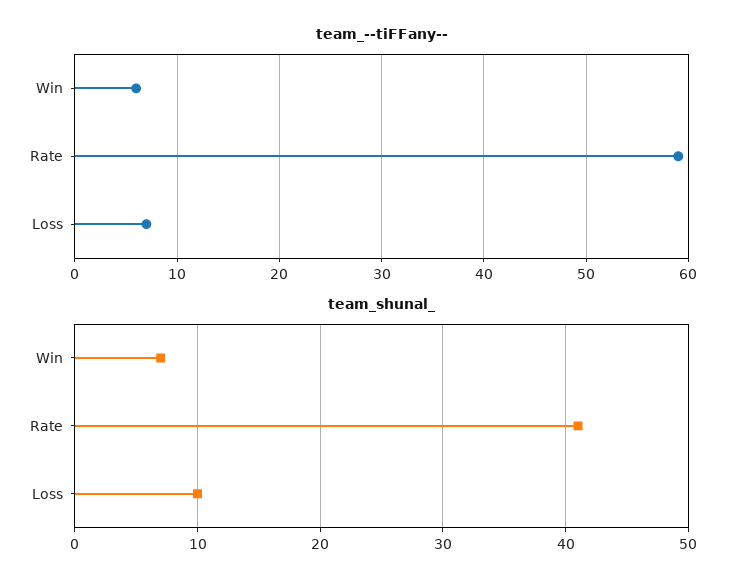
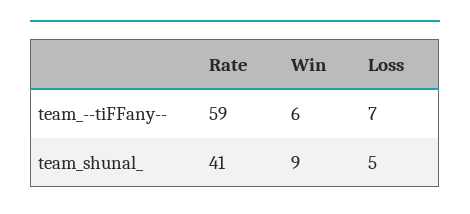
  {
    "team_--tiFFany--": {
      "Win": 6,
      "Rate": 59,
      "Loss": 7
    },
    "team_shunal_": {
-     "Win": 7,
+     "Win": 9,
      "Rate": 41,
-     "Loss": 10
+     "Loss": 5
    }
  }

